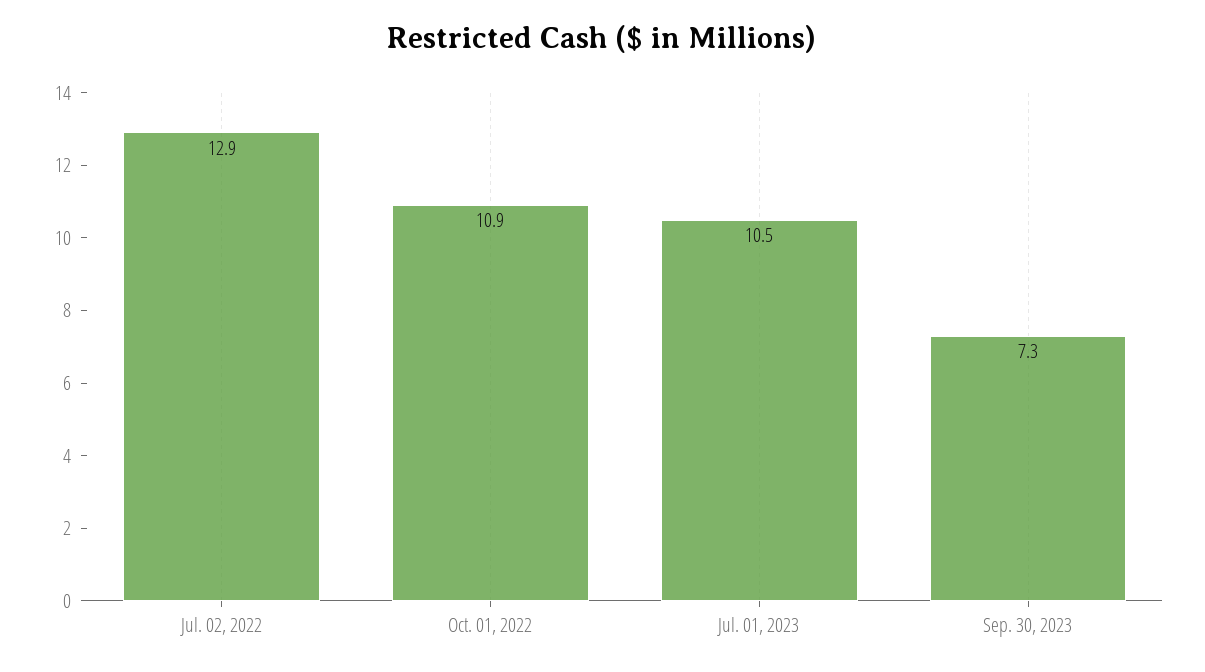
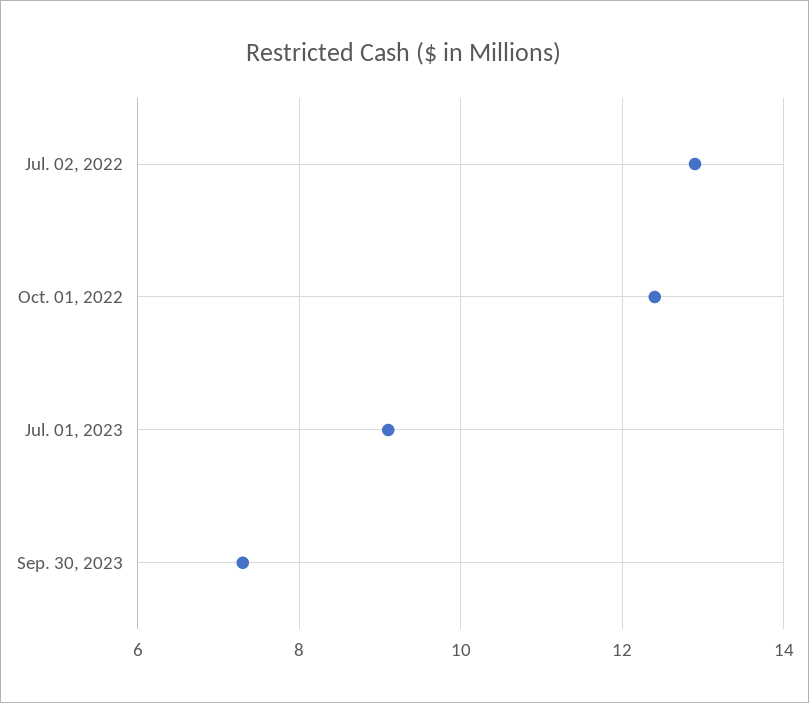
  {
    "Jul. 02, 2022": 12.9,
-   "Oct. 01, 2022": 10.9,
+   "Oct. 01, 2022": 12.5,
-   "Jul. 01, 2023": 10.5,
+   "Jul. 01, 2023": 9,
    "Sep. 30, 2023": 7.3
  }

